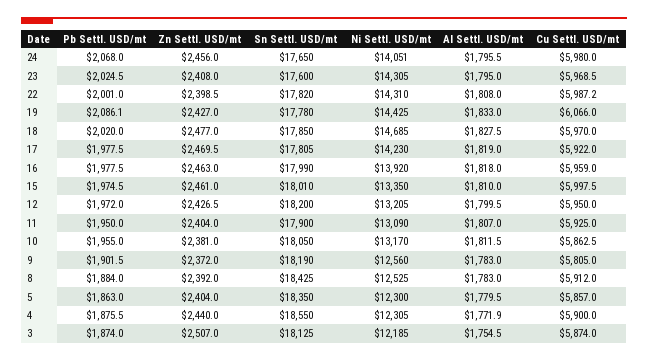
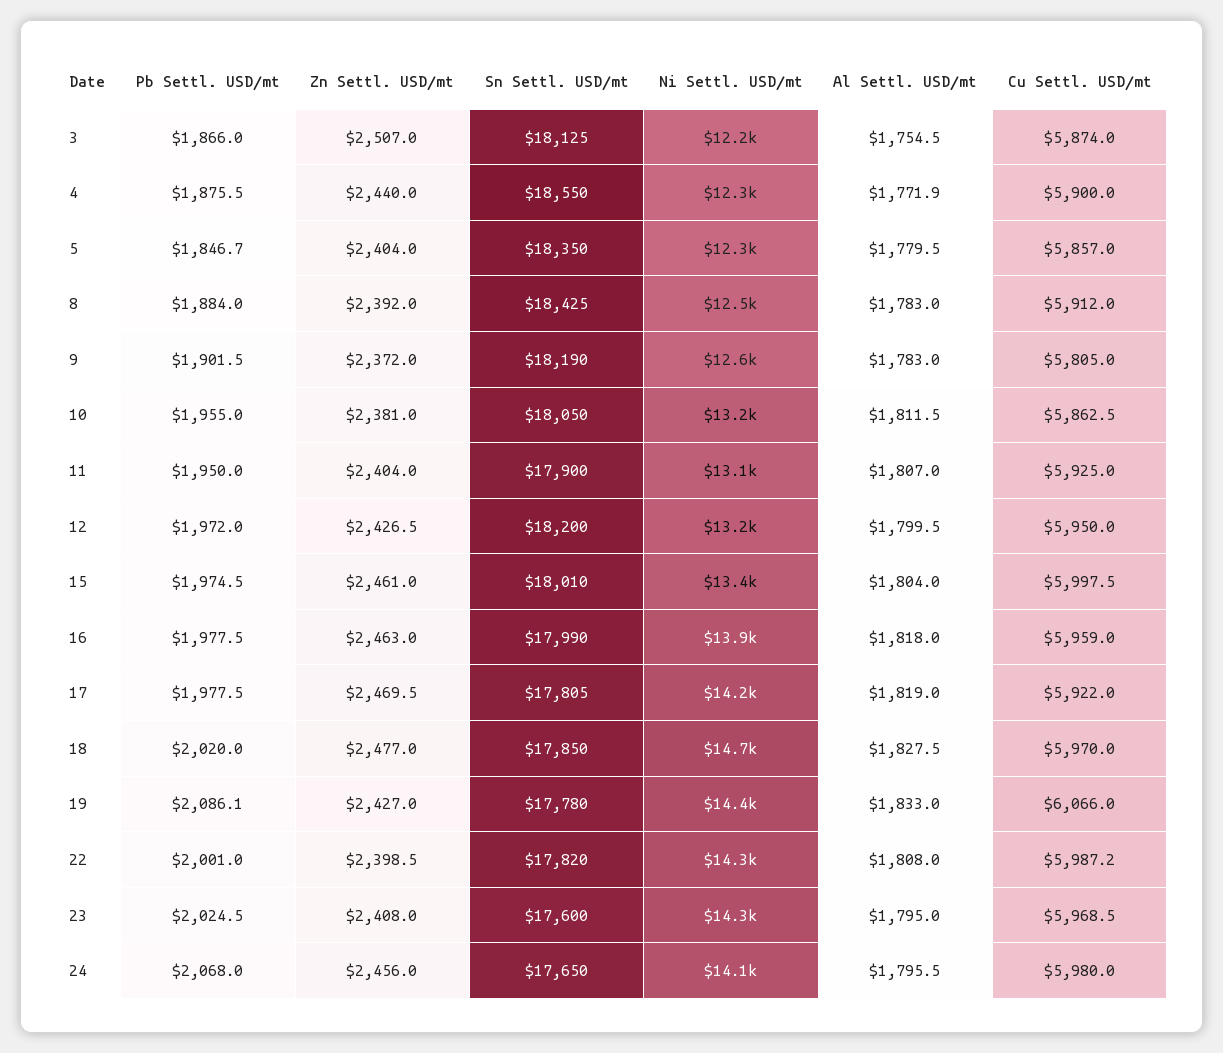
  {
    "Pb Settl. USD/mt": {
      "24": 2068,
      "23": 2024.5,
      "22": 2001,
      "19": 2086.1,
      "18": 2020,
      "17": 1977.5,
      "16": 1977.5,
      "15": 1974.5,
      "12": 1972,
      "11": 1950,
      "10": 1955,
      "9": 1901.5,
      "8": 1884,
-     "5": 1863,
+     "5": 1846.7,
      "4": 1875.5,
-     "3": 1874
+     "3": 1866
    },
    "Zn Settl. USD/mt": {
      "24": 2456,
      "23": 2408,
      "22": 2398.5,
      "19": 2427,
      "18": 2477,
      "17": 2469.5,
      "16": 2463,
      "15": 2461,
      "12": 2426.5,
      "11": 2404,
      "10": 2381,
      "9": 2372,
      "8": 2392,
      "5": 2404,
      "4": 2440,
      "3": 2507
    },
    "Sn Settl. USD/mt": {
      "24": 17650,
      "23": 17600,
      "22": 17820,
      "19": 17780,
      "18": 17850,
      "17": 17805,
      "16": 17990,
      "15": 18010,
      "12": 18200,
      "11": 17900,
      "10": 18050,
      "9": 18190,
      "8": 18425,
      "5": 18350,
      "4": 18550,
      "3": 18125
    },
    "Ni Settl. USD/mt": {
      "24": 14051,
      "23": 14305,
      "22": 14310,
      "19": 14425,
      "18": 14685,
      "17": 14230,
      "16": 13920,
      "15": 13350,
      "12": 13205,
      "11": 13090,
      "10": 13170,
      "9": 12560,
      "8": 12525,
      "5": 12300,
      "4": 12305,
      "3": 12185
    },
    "Al Settl. USD/mt": {
      "24": 1795.5,
      "23": 1795,
      "22": 1808,
      "19": 1833,
      "18": 1827.5,
      "17": 1819,
      "16": 1818,
-     "15": 1810,
+     "15": 1804,
      "12": 1799.5,
      "11": 1807,
      "10": 1811.5,
      "9": 1783,
      "8": 1783,
      "5": 1779.5,
      "4": 1771.9,
      "3": 1754.5
    },
    "Cu Settl. USD/mt": {
      "24": 5980,
      "23": 5968.5,
      "22": 5987.2,
      "19": 6066,
      "18": 5970,
      "17": 5922,
      "16": 5959,
      "15": 5997.5,
      "12": 5950,
      "11": 5925,
      "10": 5862.5,
      "9": 5805,
      "8": 5912,
      "5": 5857,
      "4": 5900,
      "3": 5874
    }
  }

